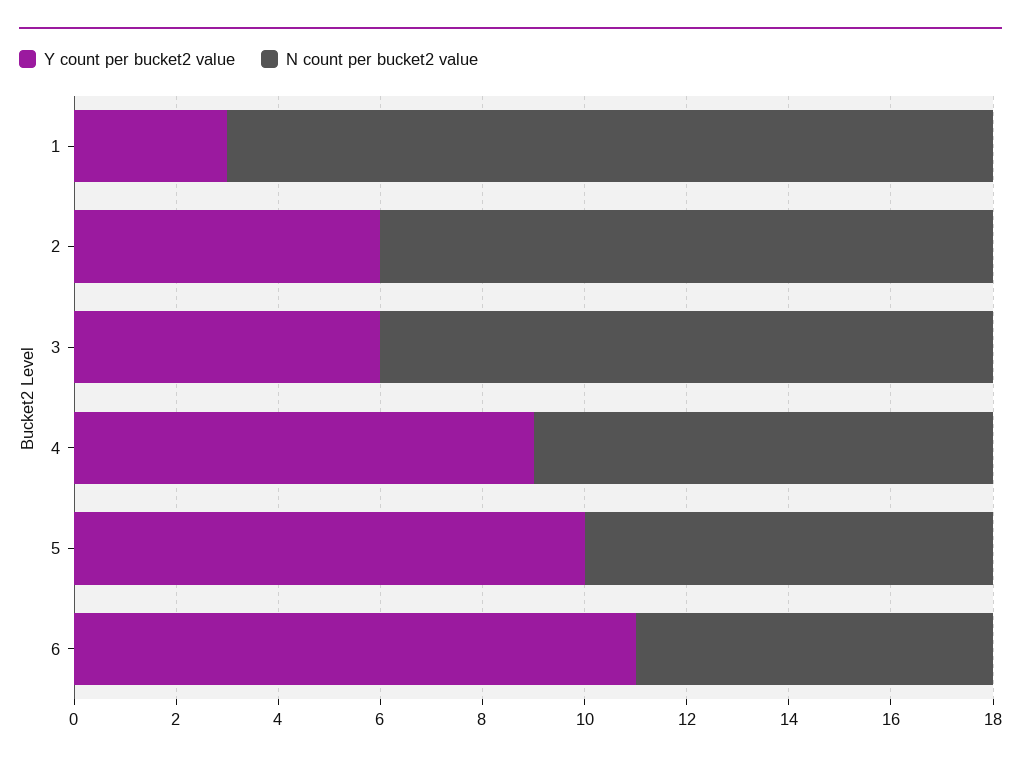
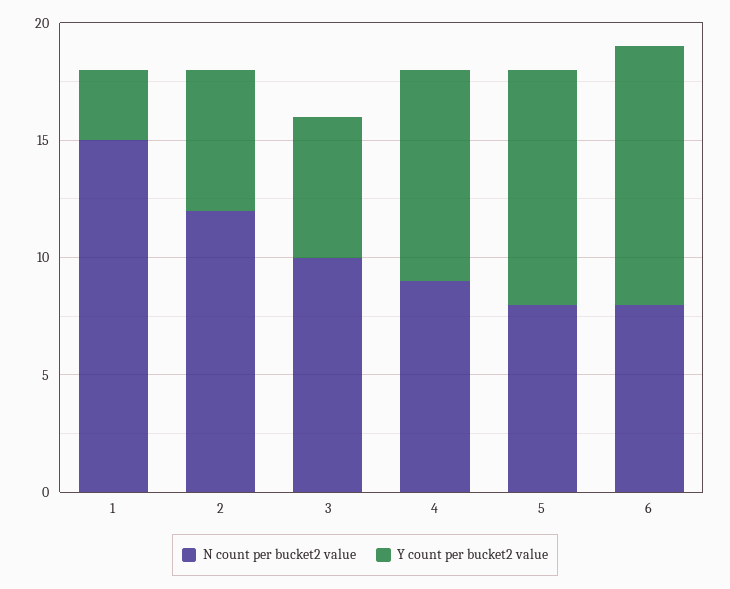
  {
    "Y count per bucket2 value": {
      "1": 3,
      "2": 6,
      "3": 6,
      "4": 9,
      "5": 10,
      "6": 11
    },
    "N count per bucket2 value": {
      "1": 15,
      "2": 12,
-     "3": 12,
+     "3": 10,
      "4": 9,
      "5": 8,
-     "6": 7
+     "6": 8
    }
  }

